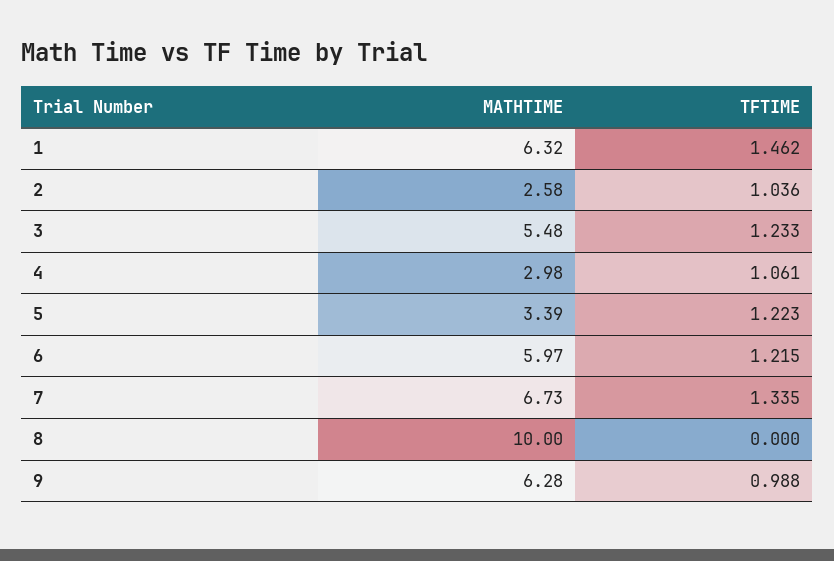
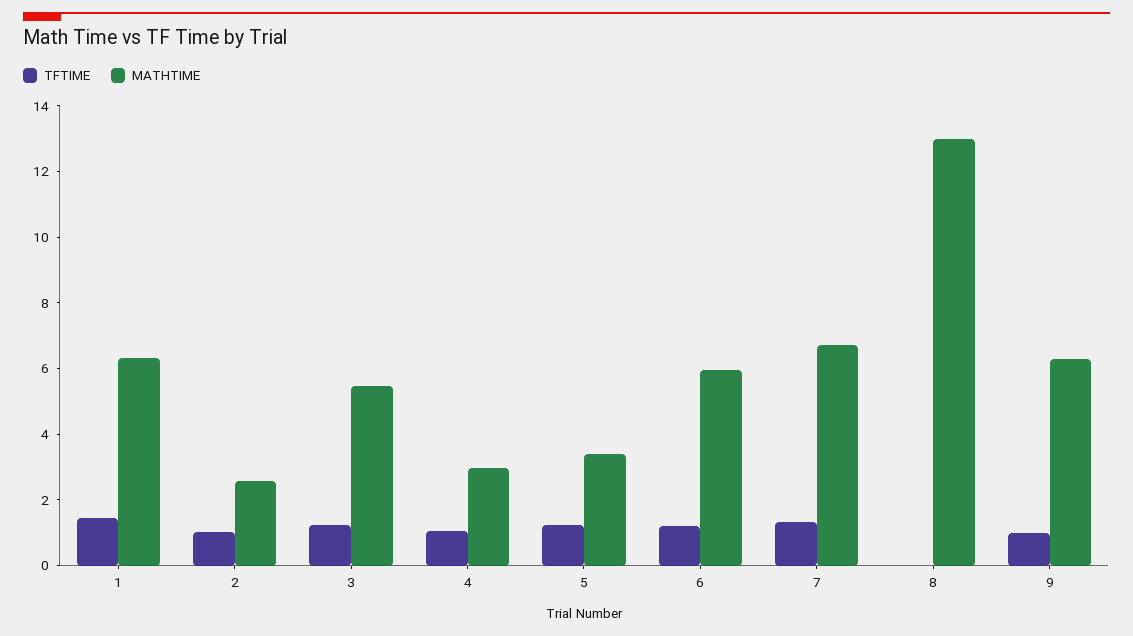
  {
    "MATHTIME": {
      "1": 6.32,
      "2": 2.58,
      "3": 5.48,
      "4": 2.98,
      "5": 3.39,
      "6": 5.97,
      "7": 6.73,
-     "8": 10,
+     "8": 13,
      "9": 6.28
    },
    "TFTIME": {
      "1": 1.462,
      "2": 1.036,
      "3": 1.233,
      "4": 1.061,
      "5": 1.223,
      "6": 1.215,
      "7": 1.335,
      "8": 0,
      "9": 0.988
    }
  }

